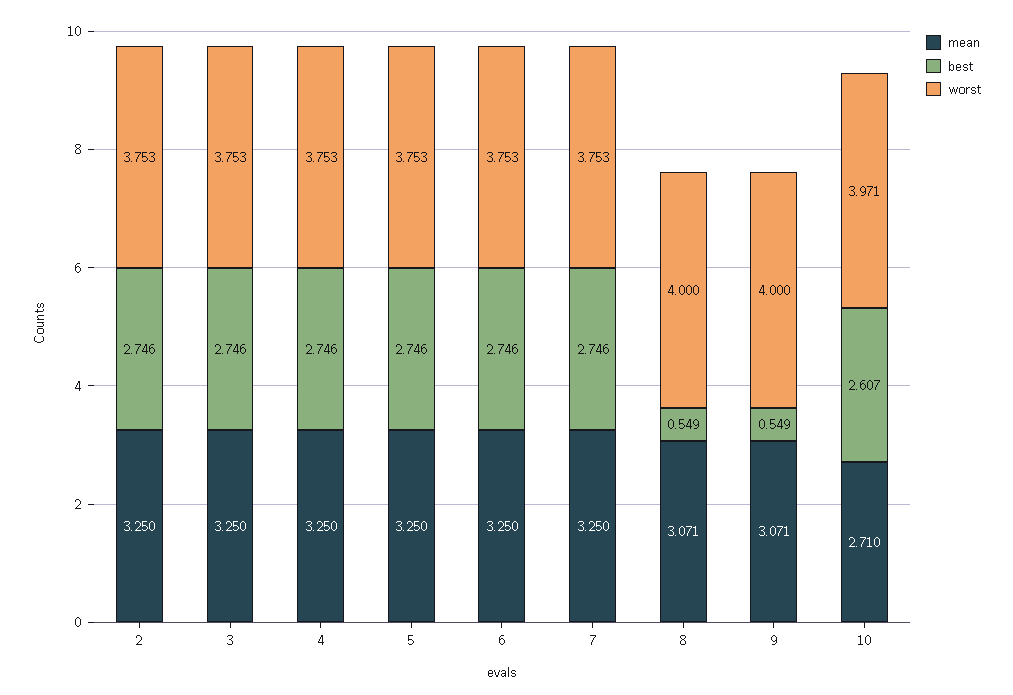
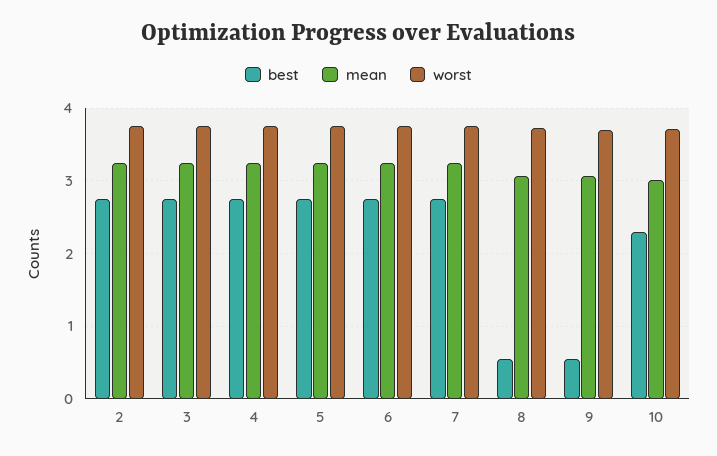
  {
    "mean": {
      "2": 3.25,
      "3": 3.25,
      "4": 3.25,
      "5": 3.25,
      "6": 3.25,
      "7": 3.25,
      "8": 3.071,
      "9": 3.071,
-     "10": 2.71
+     "10": 3
    },
    "best": {
      "2": 2.746,
      "3": 2.746,
      "4": 2.746,
      "5": 2.746,
      "6": 2.746,
      "7": 2.746,
      "8": 0.549,
      "9": 0.549,
-     "10": 2.607
+     "10": 2.3
    },
    "worst": {
      "2": 3.753,
      "3": 3.753,
      "4": 3.753,
      "5": 3.753,
      "6": 3.753,
      "7": 3.753,
-     "8": 4,
+     "8": 3.7,
-     "9": 4,
+     "9": 3.7,
-     "10": 3.971
+     "10": 3.7
    }
  }

